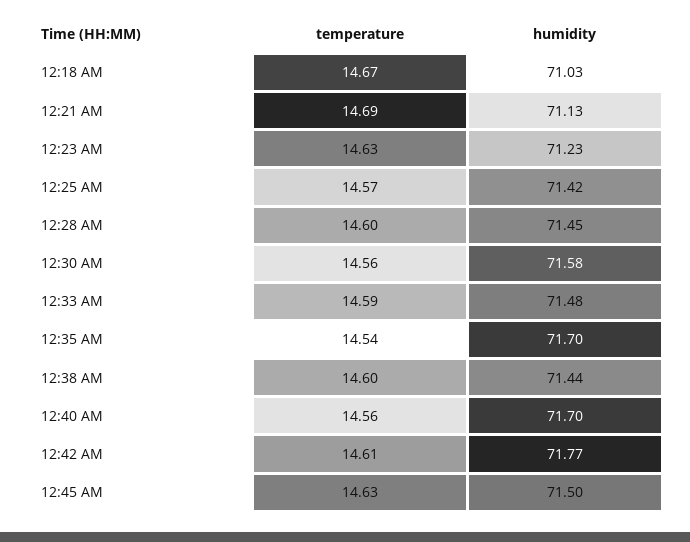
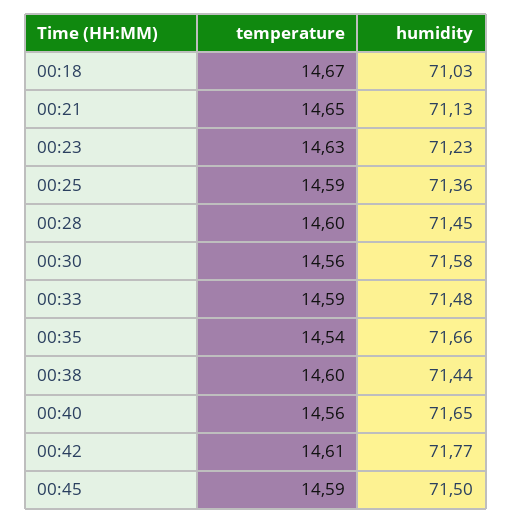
  {
    "temperature": {
      "12:18 AM": 14.67,
-     "12:21 AM": 14.69,
+     "12:21 AM": 14.65,
      "12:23 AM": 14.63,
-     "12:25 AM": 14.57,
+     "12:25 AM": 14.59,
      "12:28 AM": 14.6,
      "12:30 AM": 14.56,
      "12:33 AM": 14.59,
      "12:35 AM": 14.54,
      "12:38 AM": 14.6,
      "12:40 AM": 14.56,
      "12:42 AM": 14.61,
-     "12:45 AM": 14.63
+     "12:45 AM": 14.59
    },
    "humidity": {
      "12:18 AM": 71.03,
      "12:21 AM": 71.13,
      "12:23 AM": 71.23,
-     "12:25 AM": 71.42,
+     "12:25 AM": 71.36,
      "12:28 AM": 71.45,
      "12:30 AM": 71.58,
      "12:33 AM": 71.48,
-     "12:35 AM": 71.7,
+     "12:35 AM": 71.66,
      "12:38 AM": 71.44,
-     "12:40 AM": 71.7,
+     "12:40 AM": 71.65,
      "12:42 AM": 71.77,
      "12:45 AM": 71.5
    }
  }

